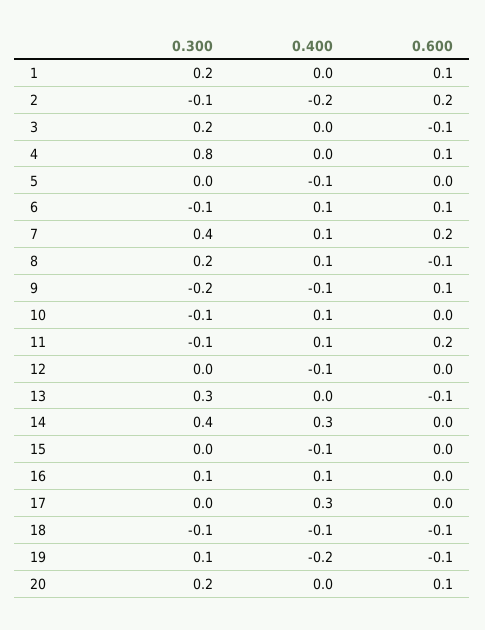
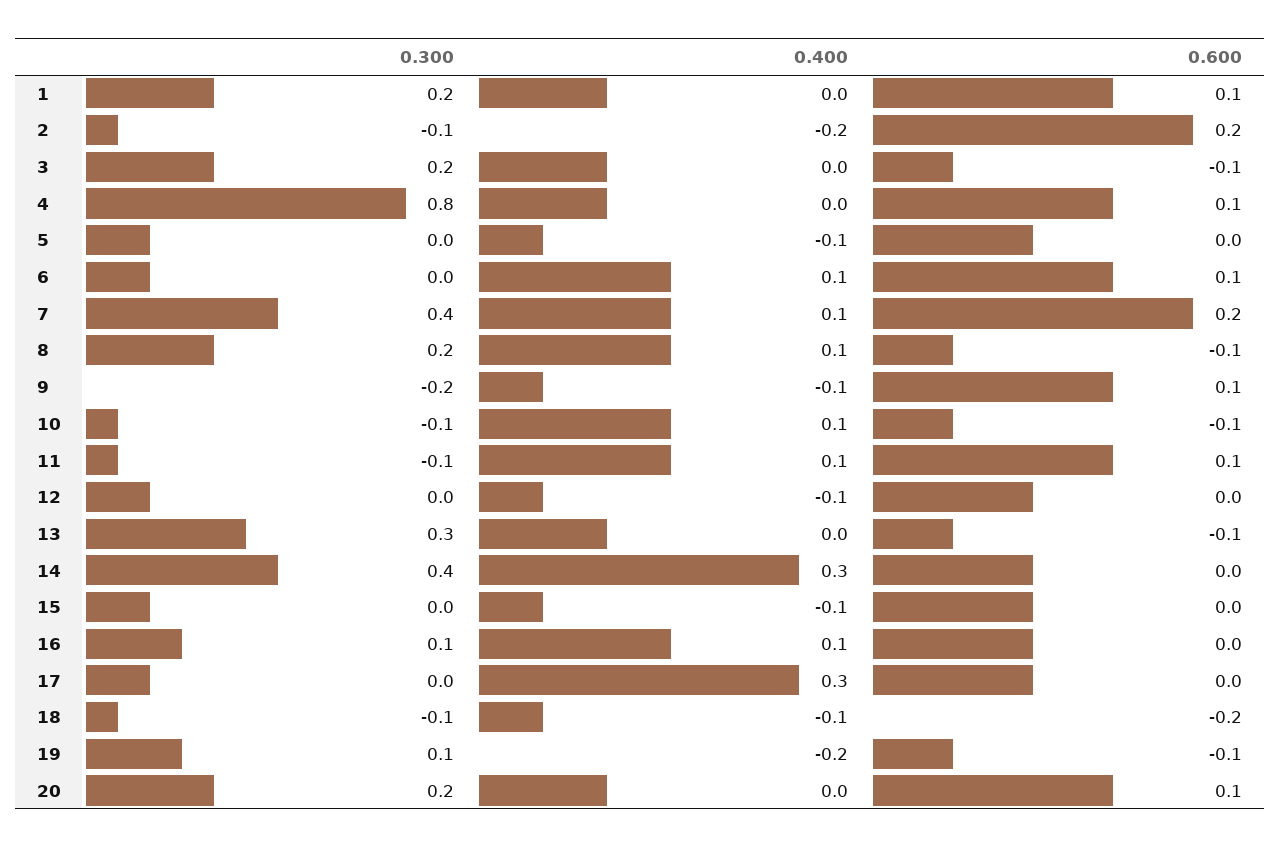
  {
    "0.300": {
      "1": 0.2,
      "2": -0.1,
      "3": 0.2,
      "4": 0.8,
      "5": 0,
-     "6": -0.1,
+     "6": 0,
      "7": 0.4,
      "8": 0.2,
      "9": -0.2,
      "10": -0.1,
      "11": -0.1,
      "12": 0,
      "13": 0.3,
      "14": 0.4,
      "15": 0,
      "16": 0.1,
      "17": 0,
      "18": -0.1,
      "19": 0.1,
      "20": 0.2
    },
    "0.400": {
      "1": 0,
      "2": -0.2,
      "3": 0,
      "4": 0,
      "5": -0.1,
      "6": 0.1,
      "7": 0.1,
      "8": 0.1,
      "9": -0.1,
      "10": 0.1,
      "11": 0.1,
      "12": -0.1,
      "13": 0,
      "14": 0.3,
      "15": -0.1,
      "16": 0.1,
      "17": 0.3,
      "18": -0.1,
      "19": -0.2,
      "20": 0
    },
    "0.600": {
      "1": 0.1,
      "2": 0.2,
      "3": -0.1,
      "4": 0.1,
      "5": 0,
      "6": 0.1,
      "7": 0.2,
      "8": -0.1,
      "9": 0.1,
-     "10": 0,
+     "10": -0.1,
-     "11": 0.2,
+     "11": 0.1,
      "12": 0,
      "13": -0.1,
      "14": 0,
      "15": 0,
      "16": 0,
      "17": 0,
-     "18": -0.1,
+     "18": -0.2,
      "19": -0.1,
      "20": 0.1
    }
  }

